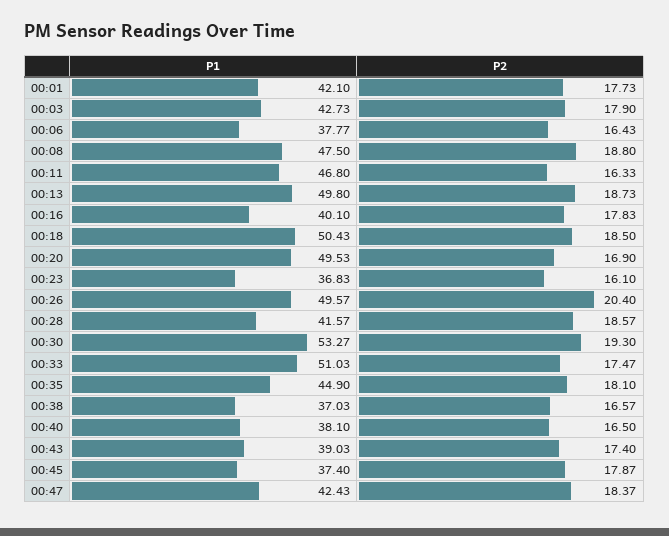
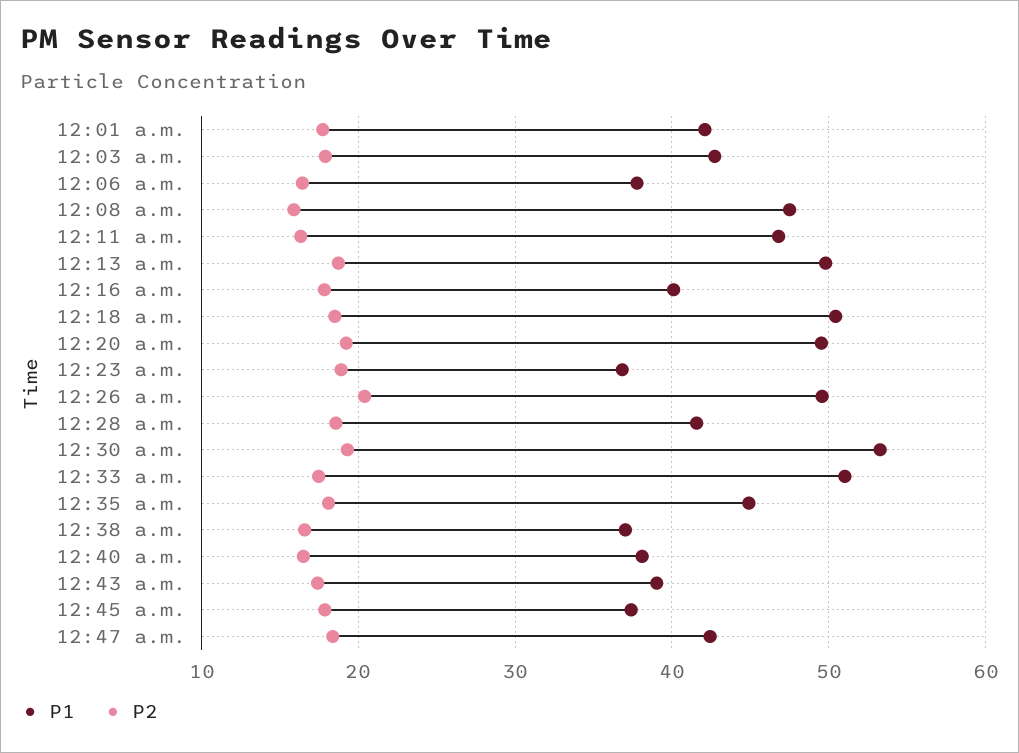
  {
    "P1": {
      "00:01": 42.1,
      "00:03": 42.73,
      "00:06": 37.77,
      "00:08": 47.5,
      "00:11": 46.8,
      "00:13": 49.8,
      "00:16": 40.1,
      "00:18": 50.43,
      "00:20": 49.53,
      "00:23": 36.83,
      "00:26": 49.57,
      "00:28": 41.57,
      "00:30": 53.27,
      "00:33": 51.03,
      "00:35": 44.9,
      "00:38": 37.03,
      "00:40": 38.1,
      "00:43": 39.03,
      "00:45": 37.4,
      "00:47": 42.43
    },
    "P2": {
      "00:01": 17.73,
      "00:03": 17.9,
      "00:06": 16.43,
-     "00:08": 18.8,
+     "00:08": 16,
      "00:11": 16.33,
      "00:13": 18.73,
      "00:16": 17.83,
      "00:18": 18.5,
-     "00:20": 16.9,
+     "00:20": 19,
-     "00:23": 16.1,
+     "00:23": 19,
      "00:26": 20.4,
      "00:28": 18.57,
      "00:30": 19.3,
      "00:33": 17.47,
      "00:35": 18.1,
      "00:38": 16.57,
      "00:40": 16.5,
      "00:43": 17.4,
      "00:45": 17.87,
      "00:47": 18.37
    }
  }

